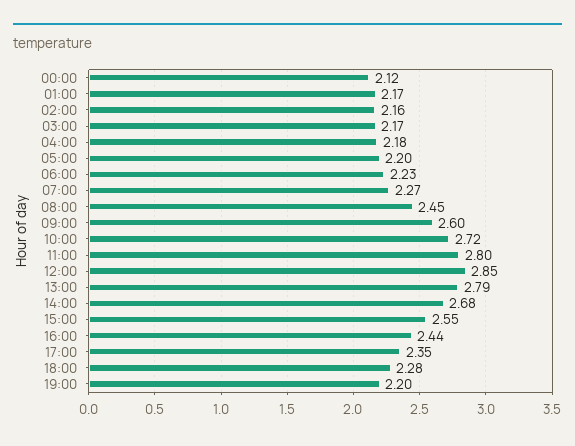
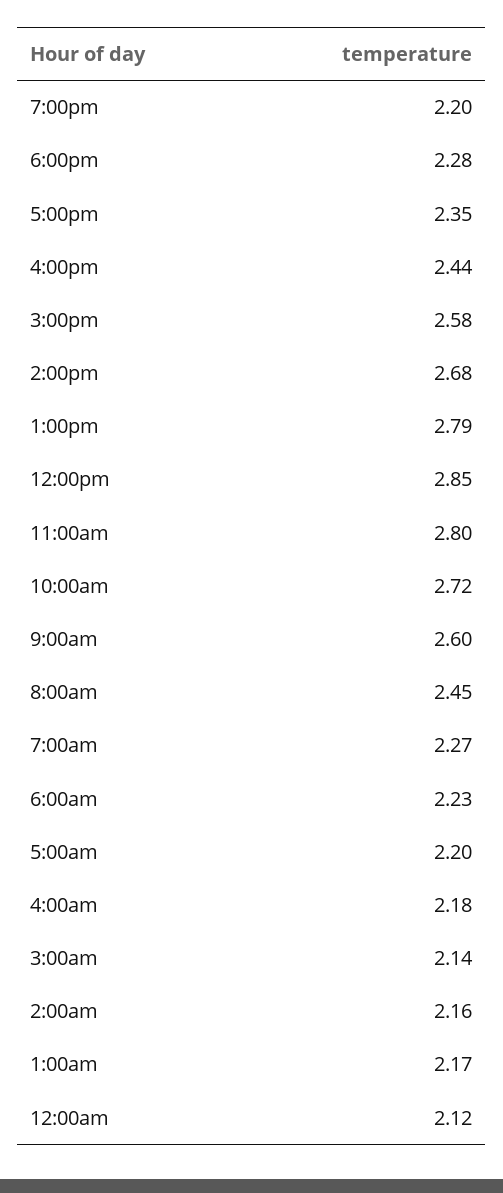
  {
    "00:00": 2.12,
    "01:00": 2.17,
    "02:00": 2.16,
-   "03:00": 2.17,
+   "03:00": 2.14,
    "04:00": 2.18,
    "05:00": 2.2,
    "06:00": 2.23,
    "07:00": 2.27,
    "08:00": 2.45,
    "09:00": 2.6,
    "10:00": 2.72,
    "11:00": 2.8,
    "12:00": 2.85,
    "13:00": 2.79,
    "14:00": 2.68,
-   "15:00": 2.55,
+   "15:00": 2.58,
    "16:00": 2.44,
    "17:00": 2.35,
    "18:00": 2.28,
    "19:00": 2.2
  }

